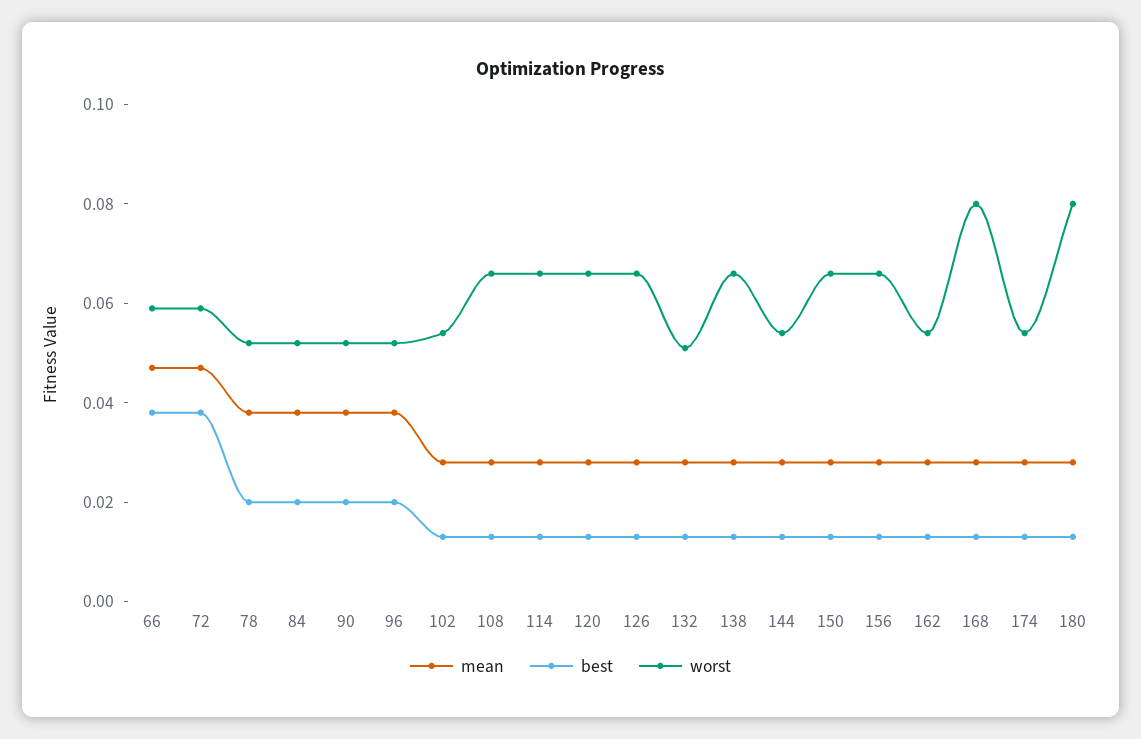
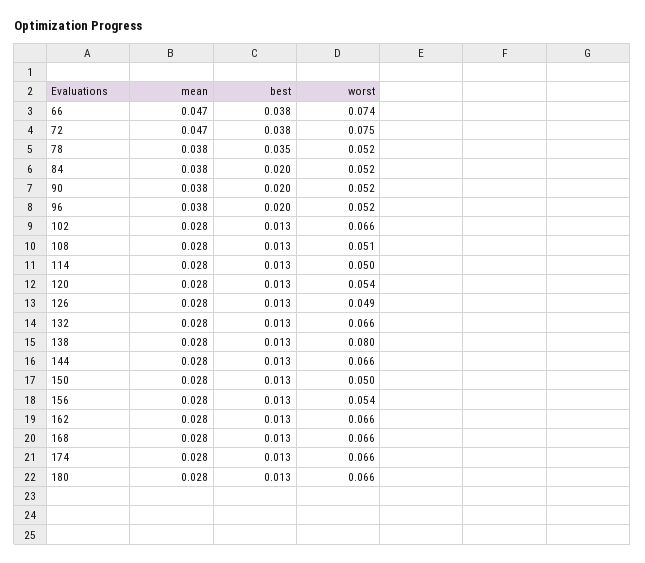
  {
    "mean": {
      "66": 0.047,
      "72": 0.047,
      "78": 0.038,
      "84": 0.038,
      "90": 0.038,
      "96": 0.038,
      "102": 0.028,
      "108": 0.028,
      "114": 0.028,
      "120": 0.028,
      "126": 0.028,
      "132": 0.028,
      "138": 0.028,
      "144": 0.028,
      "150": 0.028,
      "156": 0.028,
      "162": 0.028,
      "168": 0.028,
      "174": 0.028,
      "180": 0.028
    },
    "best": {
      "66": 0.038,
      "72": 0.038,
-     "78": 0.02,
+     "78": 0.035,
      "84": 0.02,
      "90": 0.02,
      "96": 0.02,
      "102": 0.013,
      "108": 0.013,
      "114": 0.013,
      "120": 0.013,
      "126": 0.013,
      "132": 0.013,
      "138": 0.013,
      "144": 0.013,
      "150": 0.013,
      "156": 0.013,
      "162": 0.013,
      "168": 0.013,
      "174": 0.013,
      "180": 0.013
    },
    "worst": {
-     "66": 0.06,
+     "66": 0.074,
-     "72": 0.06,
+     "72": 0.075,
      "78": 0.052,
      "84": 0.052,
      "90": 0.052,
      "96": 0.052,
-     "102": 0.055,
+     "102": 0.066,
-     "108": 0.065,
+     "108": 0.051,
-     "114": 0.065,
+     "114": 0.05,
-     "120": 0.065,
+     "120": 0.054,
-     "126": 0.065,
+     "126": 0.049,
-     "132": 0.05,
+     "132": 0.066,
-     "138": 0.065,
+     "138": 0.08,
-     "144": 0.055,
+     "144": 0.066,
-     "150": 0.065,
+     "150": 0.05,
-     "156": 0.065,
+     "156": 0.054,
-     "162": 0.055,
+     "162": 0.066,
-     "168": 0.08,
+     "168": 0.066,
-     "174": 0.055,
+     "174": 0.066,
-     "180": 0.08
+     "180": 0.066
    }
  }

